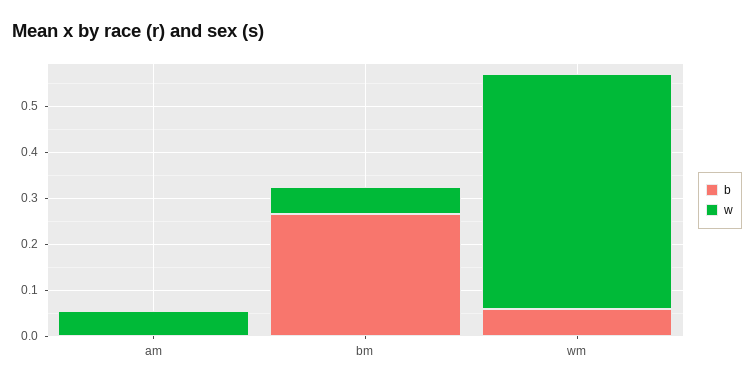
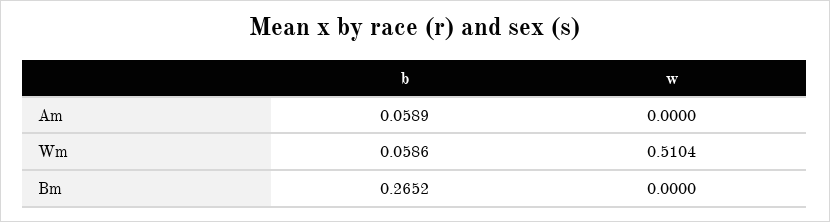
  {
    "b": {
-     "am": 0,
+     "am": 0.0589,
      "bm": 0.2652,
      "wm": 0.0586
    },
    "w": {
-     "am": 0.06,
+     "am": 0,
-     "bm": 0.06,
+     "bm": 0,
      "wm": 0.5104
    }
  }

